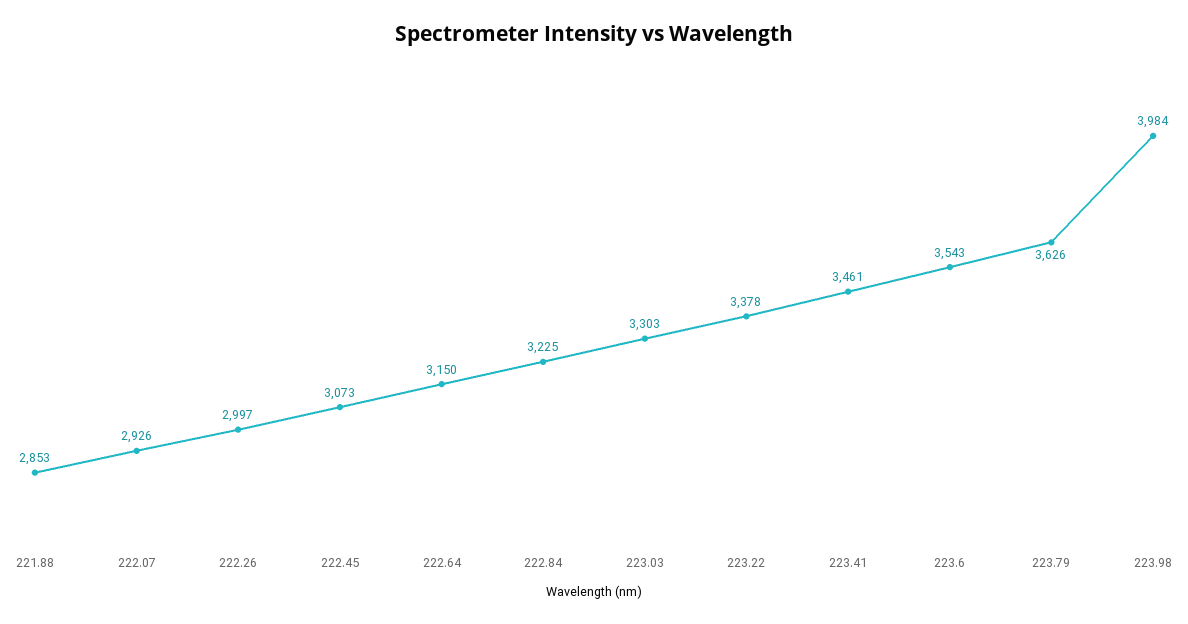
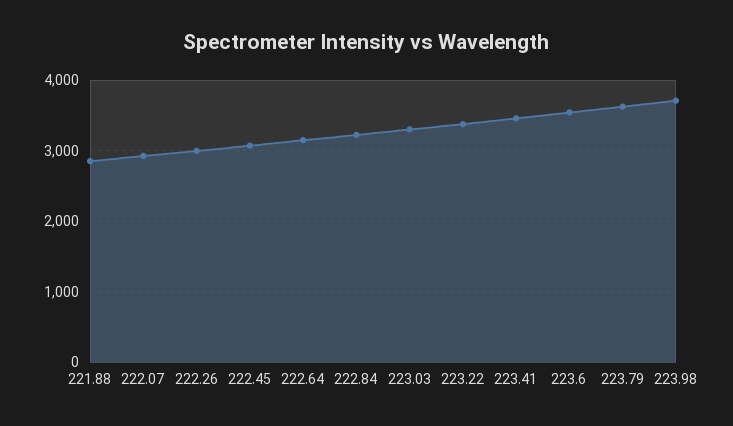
  {
    "221.88": 2853,
    "222.07": 2926,
    "222.26": 2997,
    "222.45": 3073,
    "222.64": 3150,
    "222.84": 3225,
    "223.03": 3303,
    "223.22": 3378,
    "223.41": 3461,
    "223.6": 3543,
    "223.79": 3626,
-   "223.98": 3984
+   "223.98": 3700
  }

